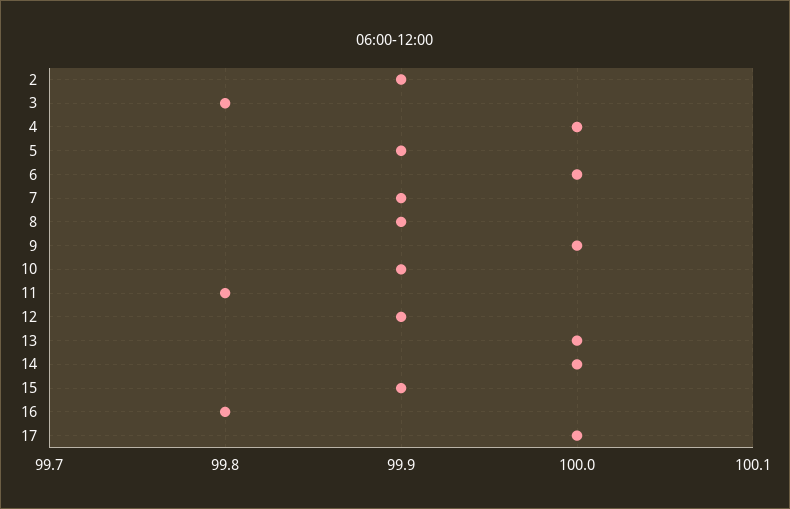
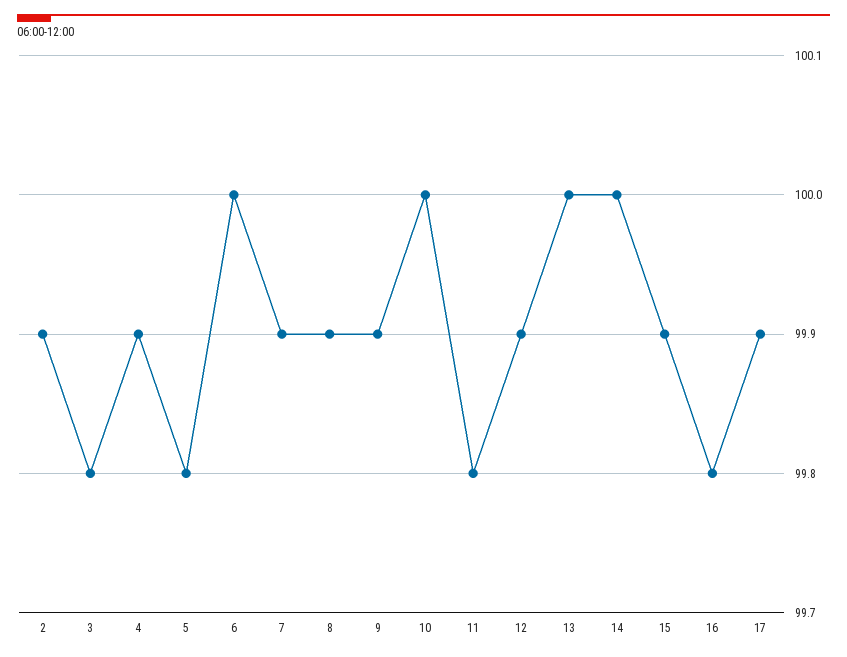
  {
    "2": 99.9,
    "3": 99.8,
-   "4": 100,
+   "4": 99.9,
-   "5": 99.9,
+   "5": 99.8,
    "6": 100,
    "7": 99.9,
    "8": 99.9,
-   "9": 100,
+   "9": 99.9,
-   "10": 99.9,
+   "10": 100,
    "11": 99.8,
    "12": 99.9,
    "13": 100,
    "14": 100,
    "15": 99.9,
    "16": 99.8,
-   "17": 100
+   "17": 99.9
  }

